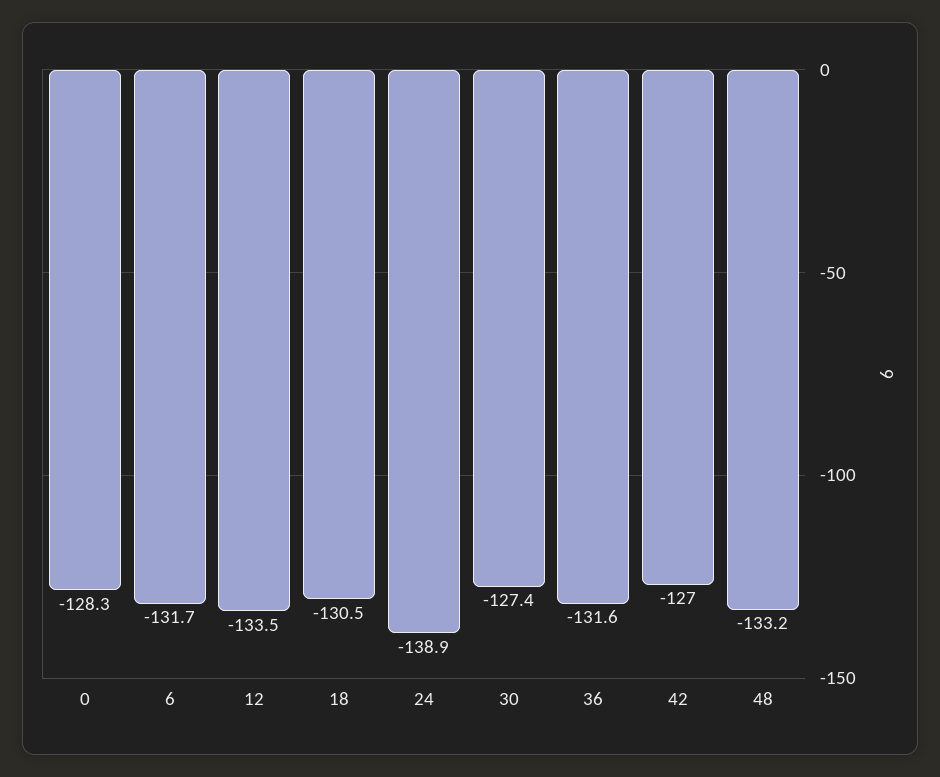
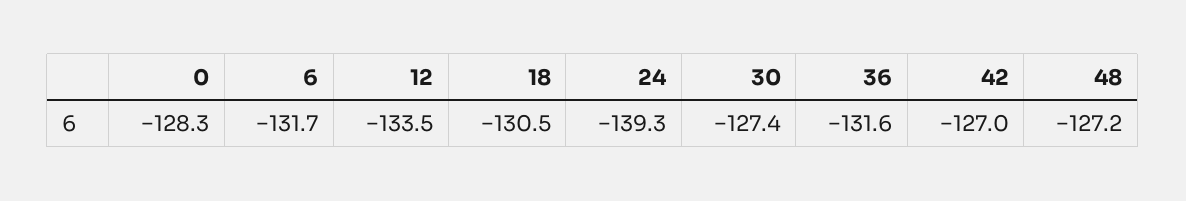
  {
    "0": -128.3,
    "6": -131.7,
    "12": -133.5,
    "18": -130.5,
-   "24": -138.9,
+   "24": -139.3,
    "30": -127.4,
    "36": -131.6,
    "42": -127,
-   "48": -133.2
+   "48": -127.2
  }

